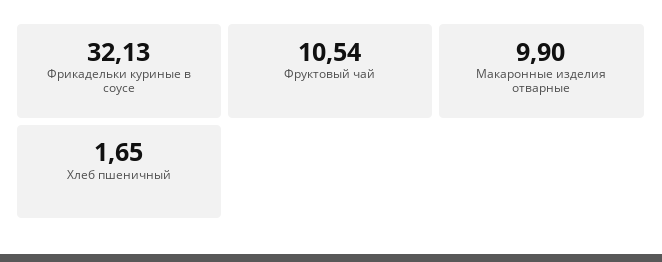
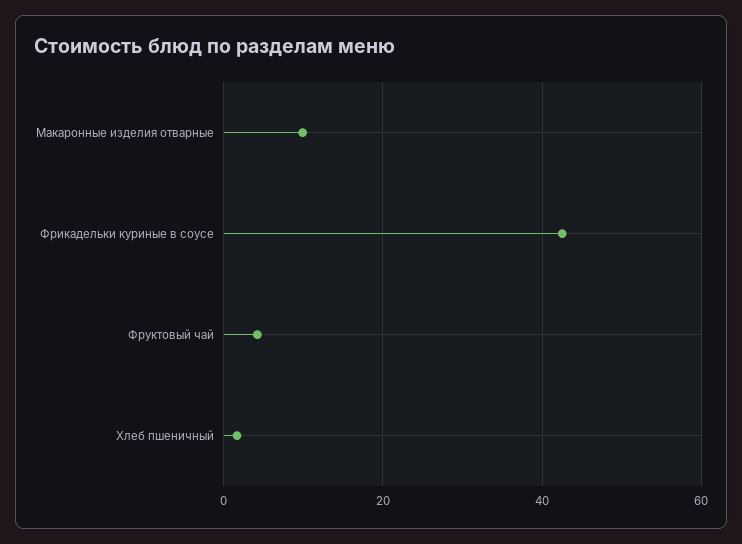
  {
-   "Фрикадельки куриные в соусе": 32.13,
+   "Фрикадельки куриные в соусе": 42,
-   "Фруктовый чай": 10.54,
+   "Фруктовый чай": 4,
    "Макаронные изделия отварные": 9.9,
    "Хлеб пшеничный": 1.65
  }

